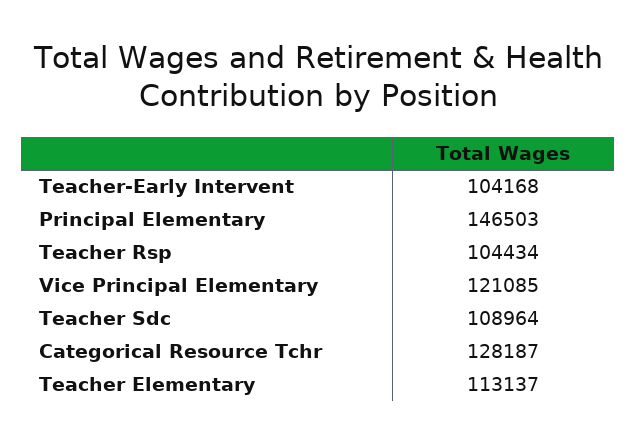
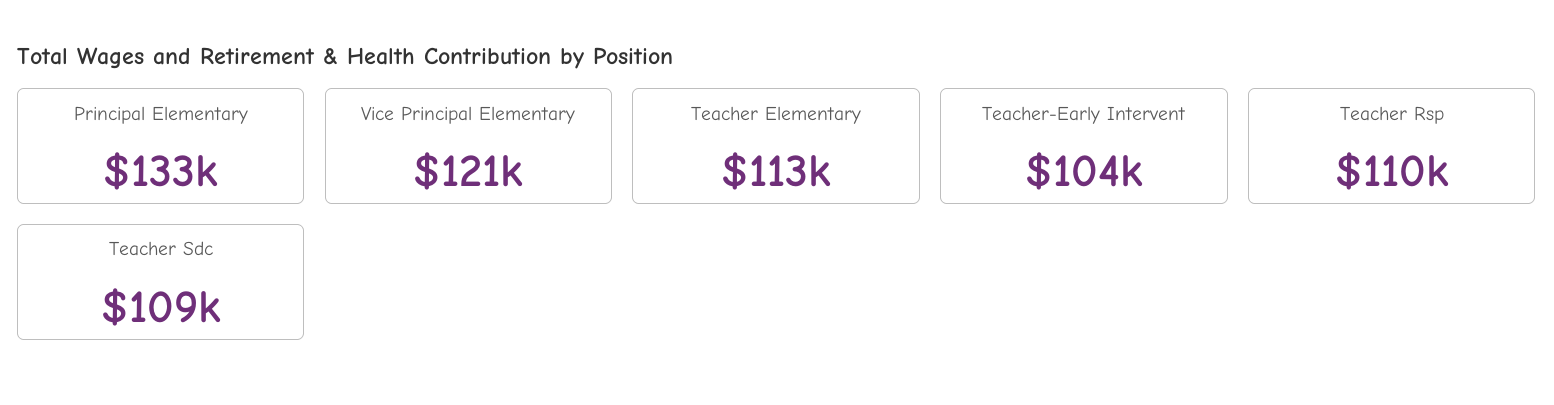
  {
    "Teacher-Early Intervent": 104168,
-   "Principal Elementary": 146503,
+   "Principal Elementary": 133000,
-   "Teacher Rsp": 104434,
+   "Teacher Rsp": 110000,
    "Vice Principal Elementary": 121085,
    "Teacher Sdc": 108964,
-   "Categorical Resource Tchr": 128187,
    "Teacher Elementary": 113137
  }

